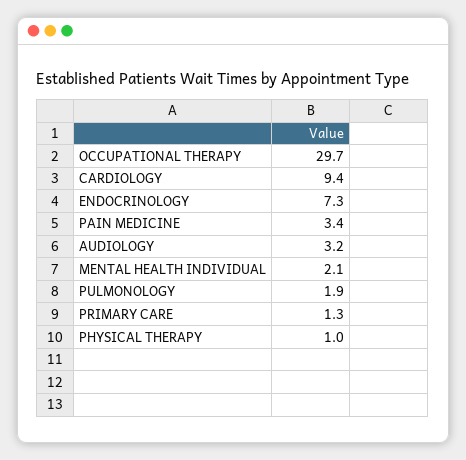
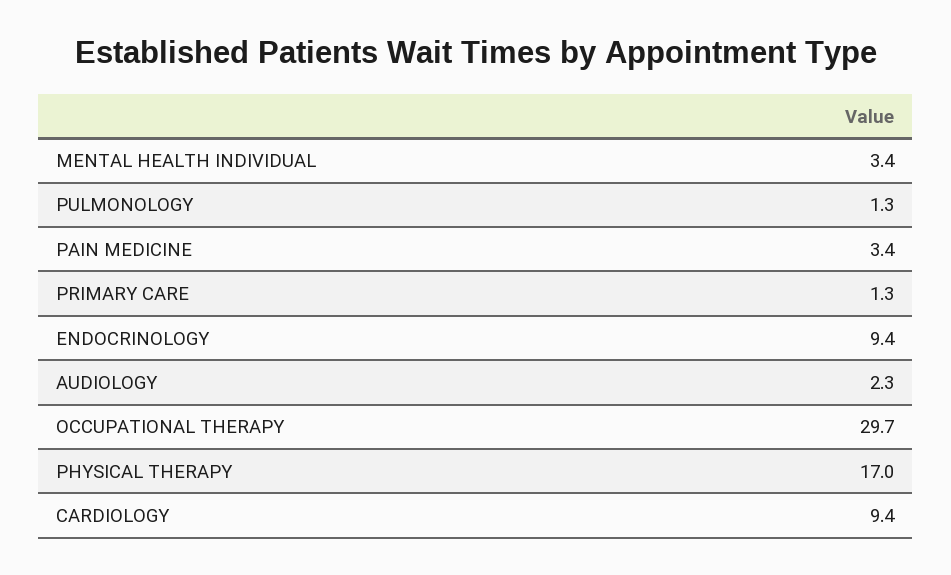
  {
    "OCCUPATIONAL THERAPY": 29.7,
    "CARDIOLOGY": 9.4,
-   "ENDOCRINOLOGY": 7.3,
+   "ENDOCRINOLOGY": 9.4,
    "PAIN MEDICINE": 3.4,
-   "AUDIOLOGY": 3.2,
+   "AUDIOLOGY": 2.3,
-   "MENTAL HEALTH INDIVIDUAL": 2.1,
+   "MENTAL HEALTH INDIVIDUAL": 3.4,
-   "PULMONOLOGY": 1.9,
+   "PULMONOLOGY": 1.3,
    "PRIMARY CARE": 1.3,
-   "PHYSICAL THERAPY": 1
+   "PHYSICAL THERAPY": 17
  }

